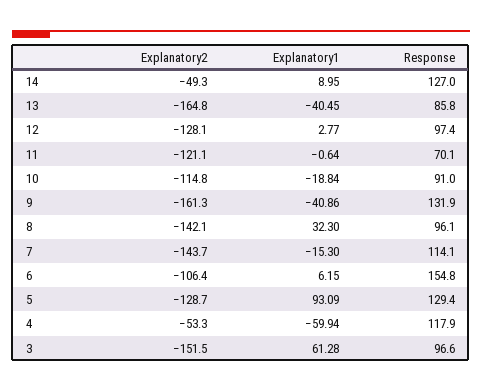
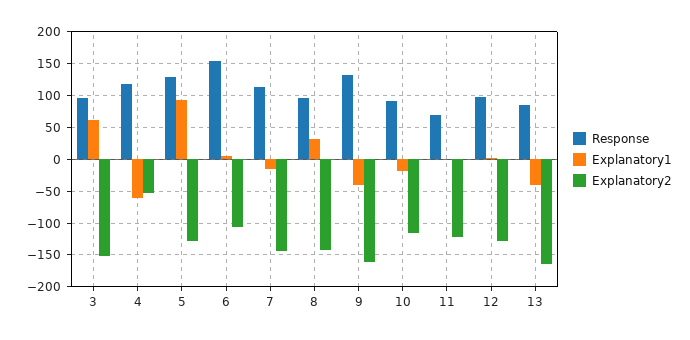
  {
    "Explanatory2": {
-     "14": -49.3,
      "13": -164.8,
      "12": -128.1,
      "11": -121.1,
      "10": -114.8,
      "9": -161.3,
      "8": -142.1,
      "7": -143.7,
      "6": -106.4,
      "5": -128.7,
      "4": -53.3,
      "3": -151.5
    },
    "Explanatory1": {
-     "14": 8.95,
      "13": -40.45,
      "12": 2.77,
      "11": -0.64,
      "10": -18.84,
      "9": -40.86,
      "8": 32.3,
      "7": -15.3,
      "6": 6.15,
      "5": 93.09,
      "4": -59.94,
      "3": 61.28
    },
    "Response": {
-     "14": 127,
      "13": 85.8,
      "12": 97.4,
      "11": 70.1,
      "10": 91,
      "9": 131.9,
      "8": 96.1,
      "7": 114.1,
      "6": 154.8,
      "5": 129.4,
      "4": 117.9,
      "3": 96.6
    }
  }

